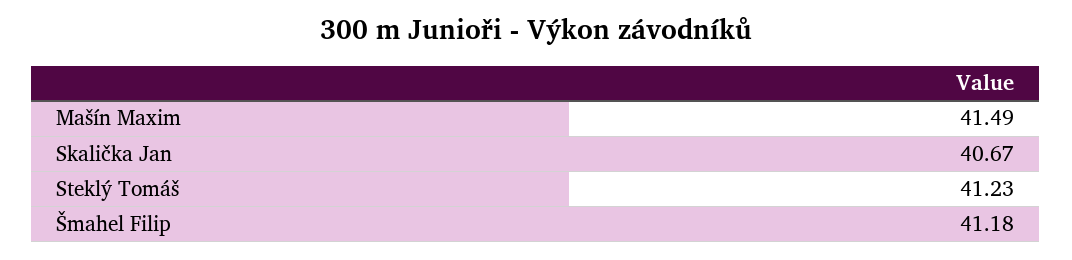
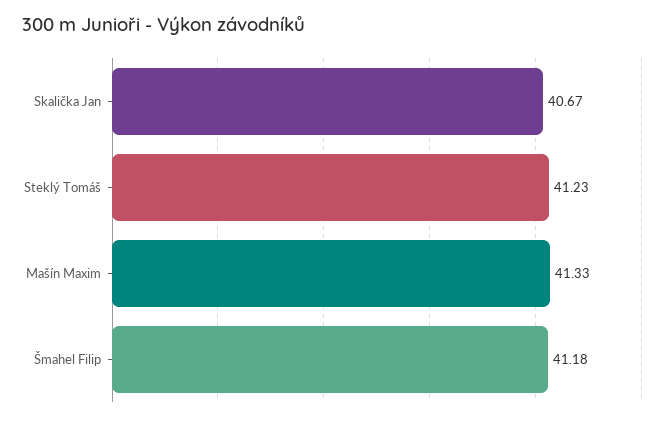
  {
-   "Mašín Maxim": 41.49,
+   "Mašín Maxim": 41.33,
    "Skalička Jan": 40.67,
    "Steklý Tomáš": 41.23,
    "Šmahel Filip": 41.18
  }

